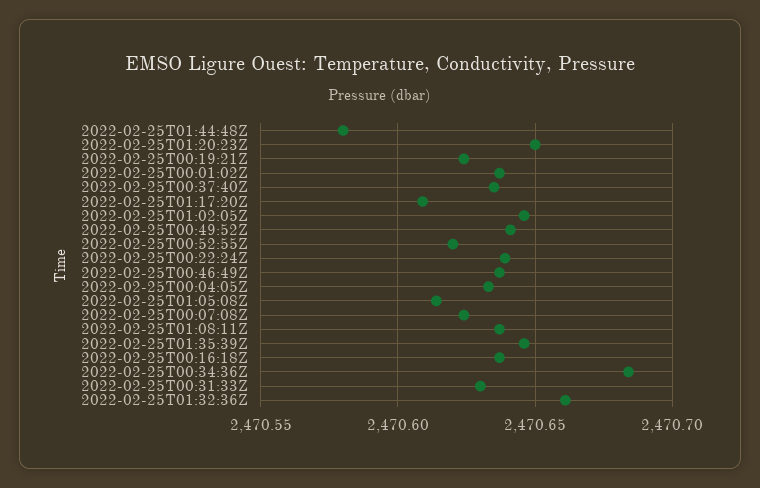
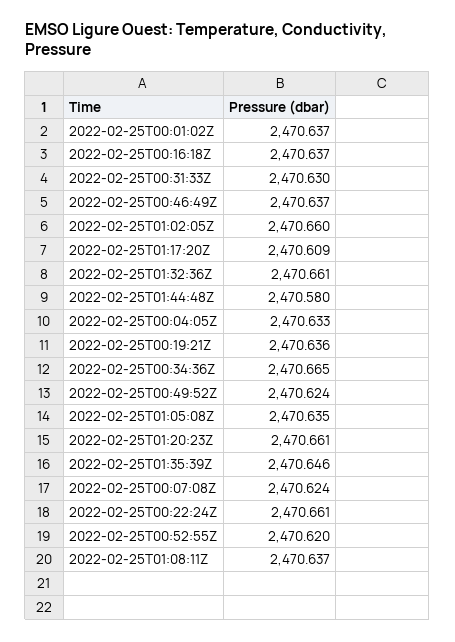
  {
    "2022-02-25T01:44:48Z": 2470.58,
-   "2022-02-25T01:20:23Z": 2470.65,
+   "2022-02-25T01:20:23Z": 2470.661,
-   "2022-02-25T00:19:21Z": 2470.625,
+   "2022-02-25T00:19:21Z": 2470.636,
    "2022-02-25T00:01:02Z": 2470.637,
-   "2022-02-25T00:37:40Z": 2470.635,
    "2022-02-25T01:17:20Z": 2470.609,
-   "2022-02-25T01:02:05Z": 2470.645,
+   "2022-02-25T01:02:05Z": 2470.66,
-   "2022-02-25T00:49:52Z": 2470.64,
+   "2022-02-25T00:49:52Z": 2470.624,
    "2022-02-25T00:52:55Z": 2470.62,
-   "2022-02-25T00:22:24Z": 2470.64,
+   "2022-02-25T00:22:24Z": 2470.661,
    "2022-02-25T00:46:49Z": 2470.637,
    "2022-02-25T00:04:05Z": 2470.633,
-   "2022-02-25T01:05:08Z": 2470.615,
+   "2022-02-25T01:05:08Z": 2470.635,
    "2022-02-25T00:07:08Z": 2470.624,
    "2022-02-25T01:08:11Z": 2470.637,
    "2022-02-25T01:35:39Z": 2470.646,
    "2022-02-25T00:16:18Z": 2470.637,
-   "2022-02-25T00:34:36Z": 2470.685,
+   "2022-02-25T00:34:36Z": 2470.665,
    "2022-02-25T00:31:33Z": 2470.63,
    "2022-02-25T01:32:36Z": 2470.661
  }

